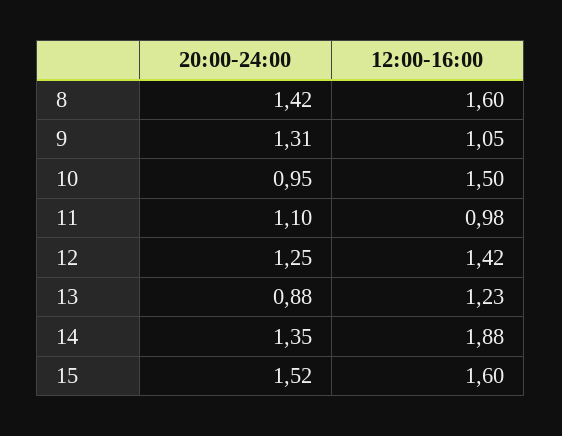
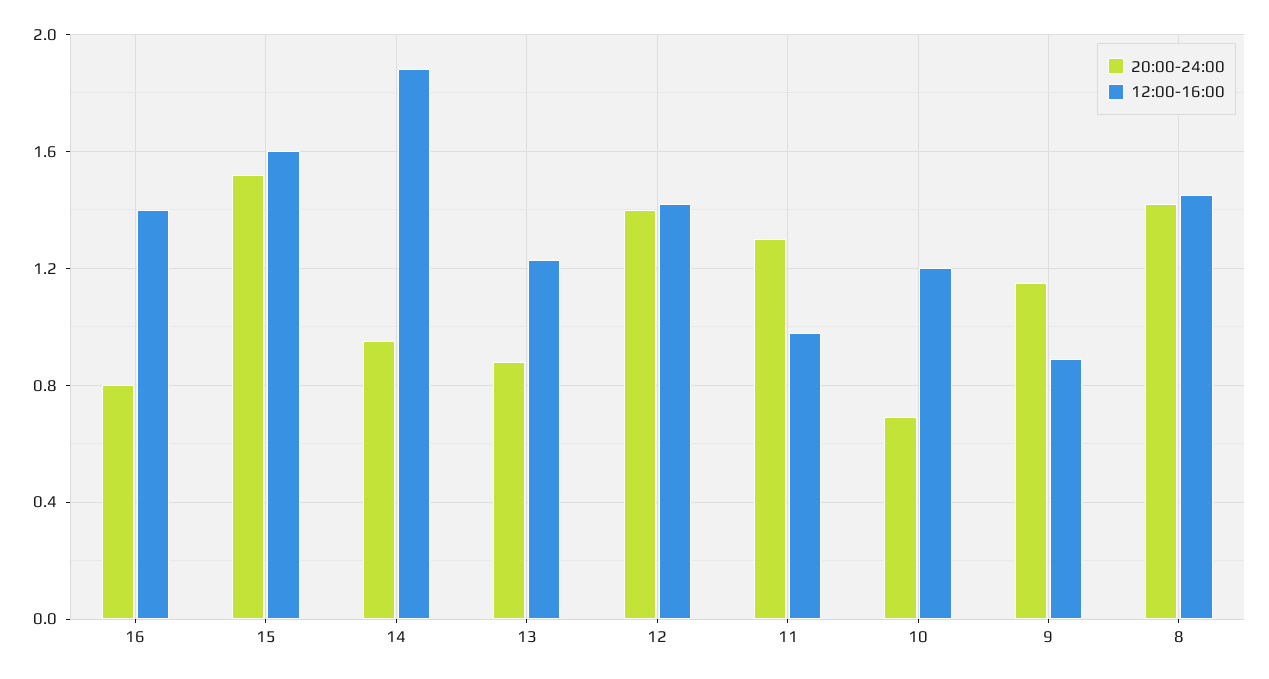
  {
    "20:00-24:00": {
      "8": 1.42,
-     "9": 1.31,
+     "9": 1.15,
-     "10": 0.95,
+     "10": 0.7,
-     "11": 1.1,
+     "11": 1.3,
-     "12": 1.25,
+     "12": 1.4,
      "13": 0.88,
-     "14": 1.35,
+     "14": 0.95,
-     "15": 1.52
+     "15": 1.52,
+     "16": 0.8
    },
    "12:00-16:00": {
-     "8": 1.6,
+     "8": 1.45,
-     "9": 1.05,
+     "9": 0.9,
-     "10": 1.5,
+     "10": 1.2,
      "11": 0.98,
      "12": 1.42,
      "13": 1.23,
      "14": 1.88,
-     "15": 1.6
+     "15": 1.6,
+     "16": 1.4
    }
  }

